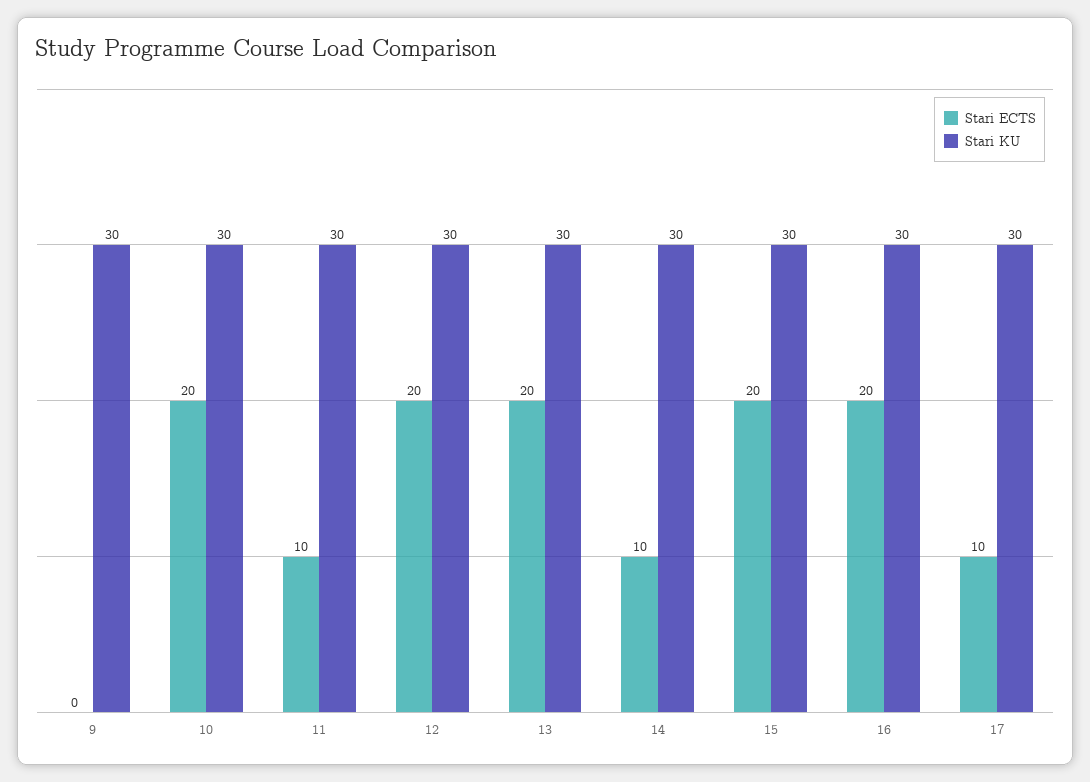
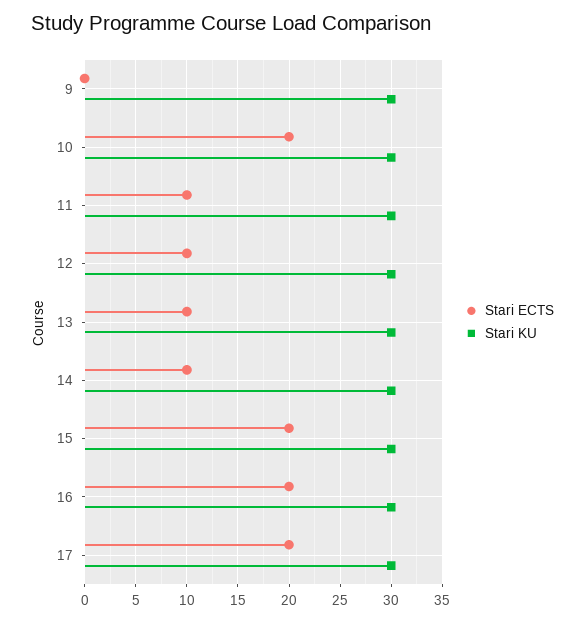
  {
    "Stari ECTS": {
      "9": 0,
      "10": 20,
      "11": 10,
-     "12": 20,
+     "12": 10,
-     "13": 20,
+     "13": 10,
      "14": 10,
      "15": 20,
      "16": 20,
-     "17": 10
+     "17": 20
    },
    "Stari KU": {
      "9": 30,
      "10": 30,
      "11": 30,
      "12": 30,
      "13": 30,
      "14": 30,
      "15": 30,
      "16": 30,
      "17": 30
    }
  }

